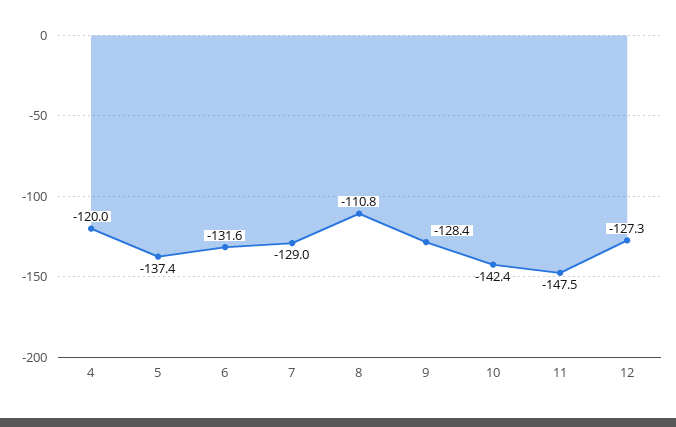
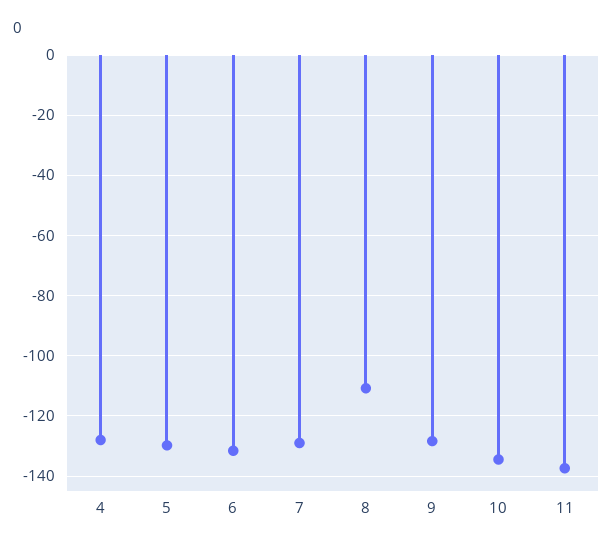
  {
-   "4": -120,
+   "4": -128,
-   "5": -137.4,
+   "5": -130,
    "6": -131.6,
    "7": -129,
    "8": -110.8,
    "9": -128.4,
-   "10": -142.4,
+   "10": -134,
-   "11": -147.5,
+   "11": -138
-   "12": -127.3
  }

